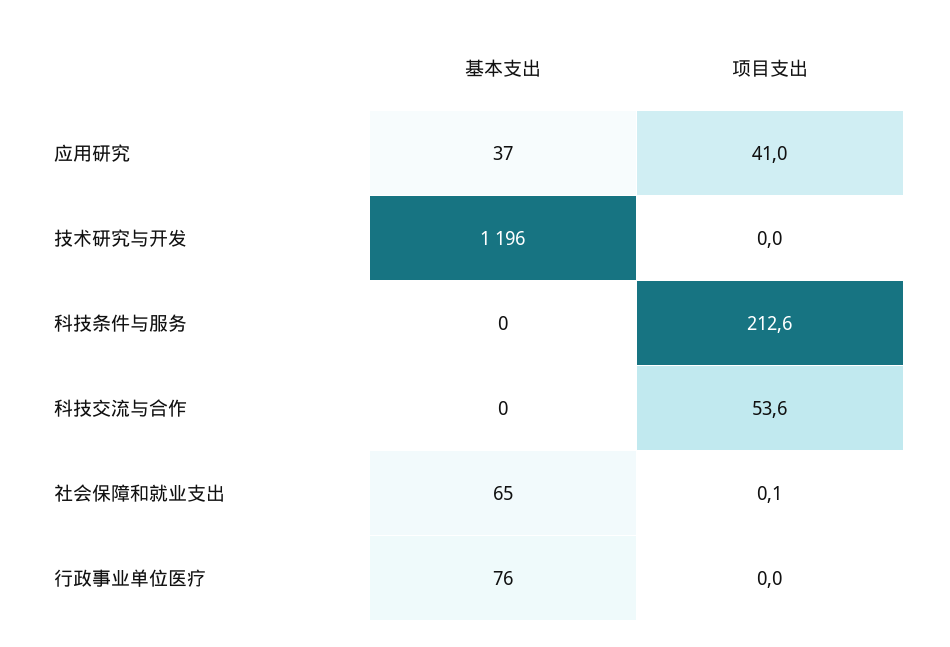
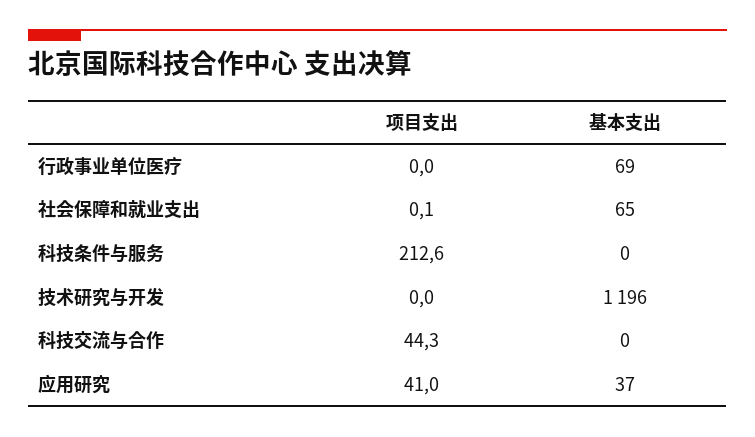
  {
    "基本支出": {
      "应用研究": 37,
      "技术研究与开发": 1196,
      "科技条件与服务": 0,
      "科技交流与合作": 0,
      "社会保障和就业支出": 65,
-     "行政事业单位医疗": 76
+     "行政事业单位医疗": 69
    },
    "项目支出": {
      "应用研究": 41,
      "技术研究与开发": 0,
      "科技条件与服务": 212.6,
-     "科技交流与合作": 53.6,
+     "科技交流与合作": 44.3,
      "社会保障和就业支出": 0.1,
      "行政事业单位医疗": 0
    }
  }

